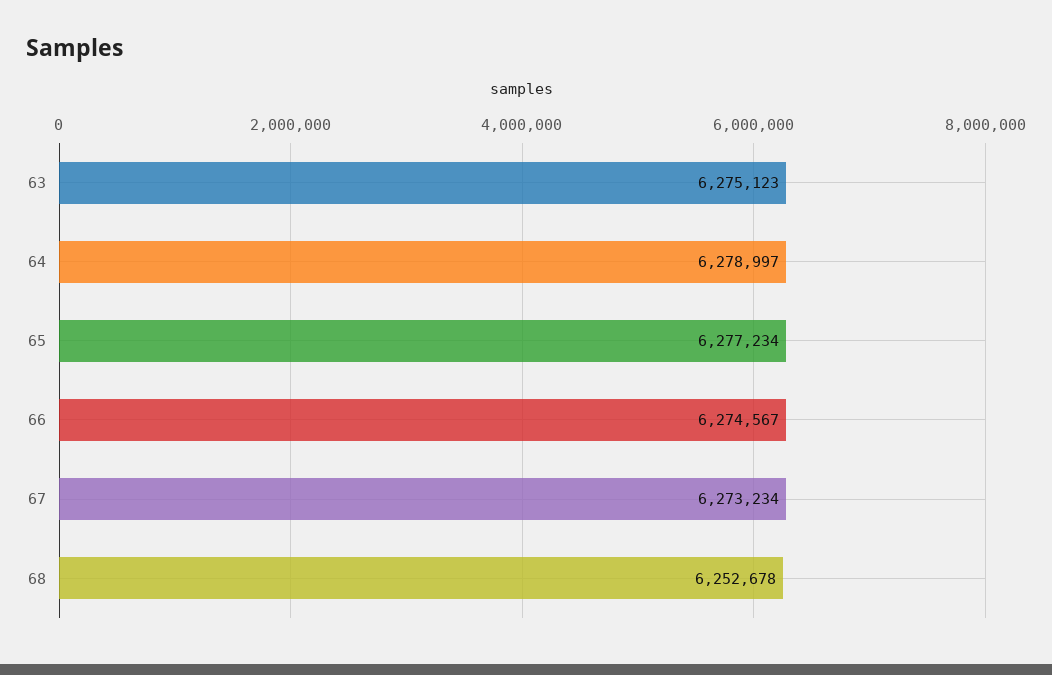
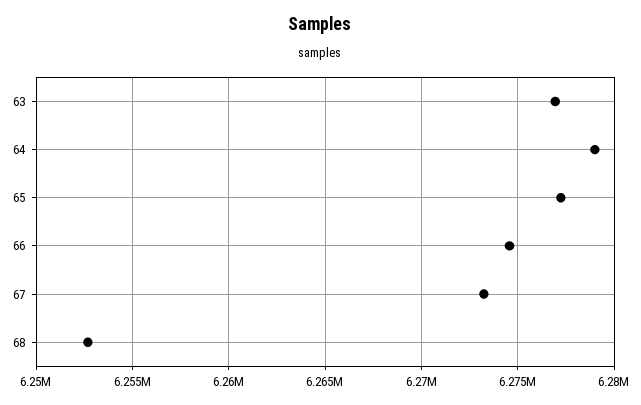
  {
-   "63": 6275123,
+   "63": 6277000,
    "64": 6278997,
    "65": 6277234,
    "66": 6274567,
    "67": 6273234,
    "68": 6252678
  }

